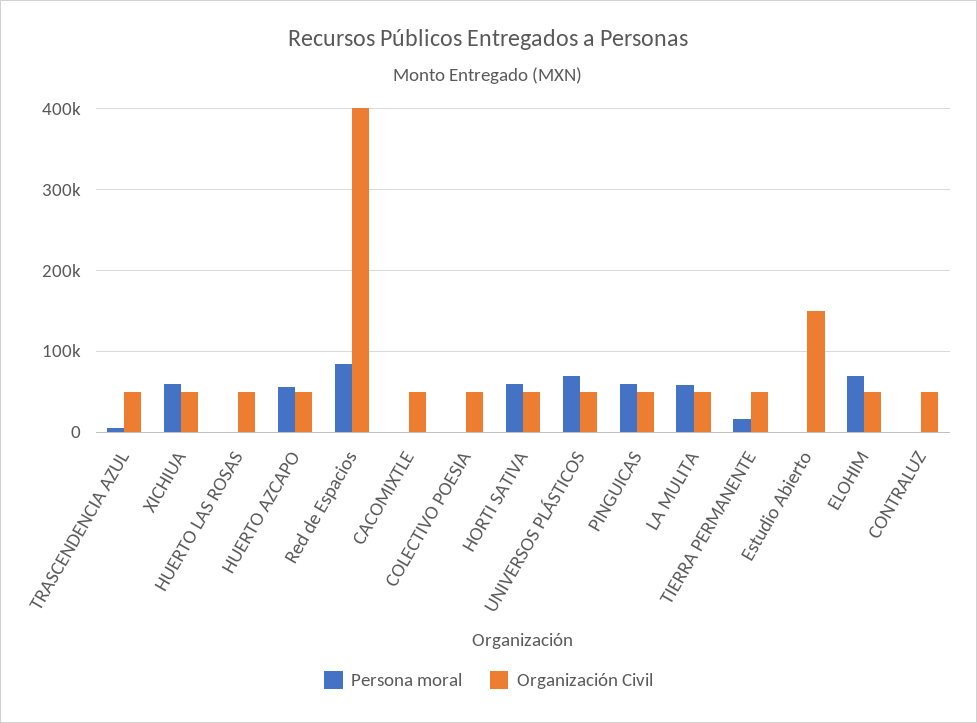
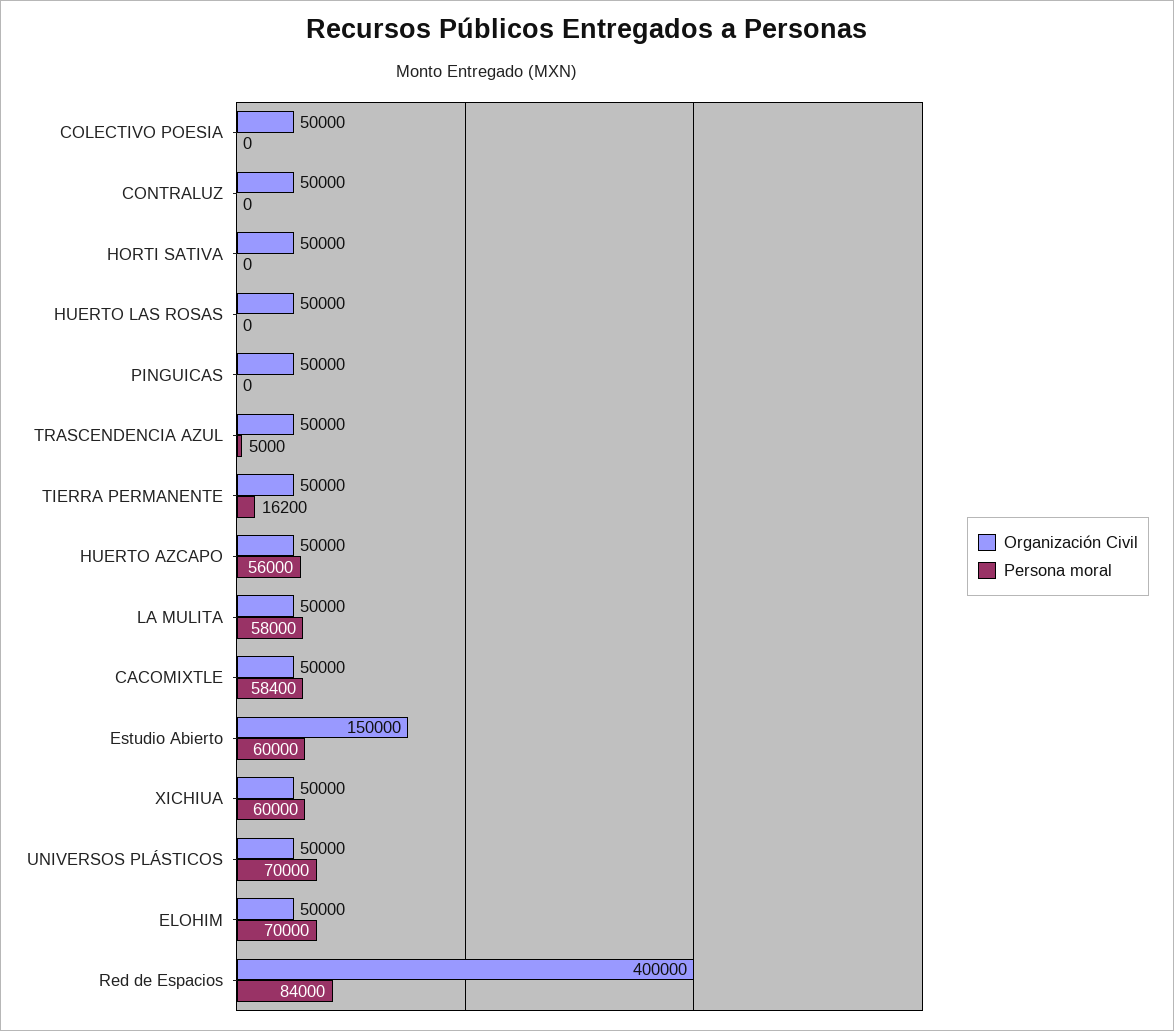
  {
    "Persona moral": {
      "TRASCENDENCIA AZUL": 5000,
      "XICHIUA": 60000,
      "HUERTO LAS ROSAS": 0,
      "HUERTO AZCAPO": 56000,
      "Red de Espacios": 84000,
-     "CACOMIXTLE": 0,
+     "CACOMIXTLE": 58400,
      "COLECTIVO POESIA": 0,
-     "HORTI SATIVA": 60000,
+     "HORTI SATIVA": 0,
      "UNIVERSOS PLÁSTICOS": 70000,
-     "PINGUICAS": 60000,
+     "PINGUICAS": 0,
      "LA MULITA": 58000,
      "TIERRA PERMANENTE": 16200,
-     "Estudio Abierto": 0,
+     "Estudio Abierto": 60000,
      "ELOHIM": 70000,
      "CONTRALUZ": 0
    },
    "Organización Civil": {
      "TRASCENDENCIA AZUL": 50000,
      "XICHIUA": 50000,
      "HUERTO LAS ROSAS": 50000,
      "HUERTO AZCAPO": 50000,
      "Red de Espacios": 400000,
      "CACOMIXTLE": 50000,
      "COLECTIVO POESIA": 50000,
      "HORTI SATIVA": 50000,
      "UNIVERSOS PLÁSTICOS": 50000,
      "PINGUICAS": 50000,
      "LA MULITA": 50000,
      "TIERRA PERMANENTE": 50000,
      "Estudio Abierto": 150000,
      "ELOHIM": 50000,
      "CONTRALUZ": 50000
    }
  }

